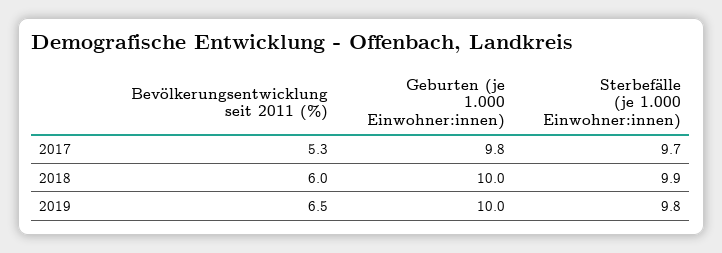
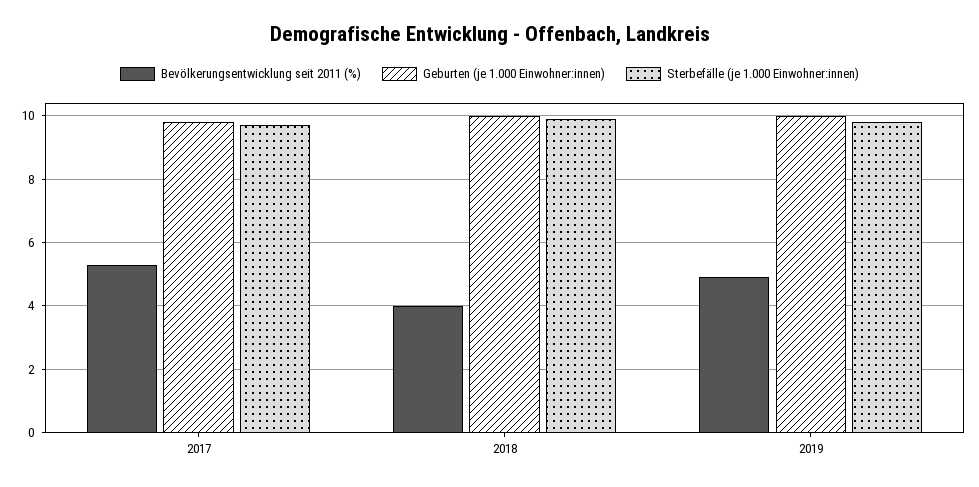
  {
    "Bevölkerungsentwicklung seit 2011 (%)": {
      "2017": 5.3,
-     "2018": 6,
+     "2018": 4,
-     "2019": 6.5
+     "2019": 5
    },
    "Geburten (je 1.000 Einwohner:innen)": {
      "2017": 9.8,
      "2018": 10,
      "2019": 10
    },
    "Sterbefälle (je 1.000 Einwohner:innen)": {
      "2017": 9.7,
      "2018": 9.9,
      "2019": 9.8
    }
  }

